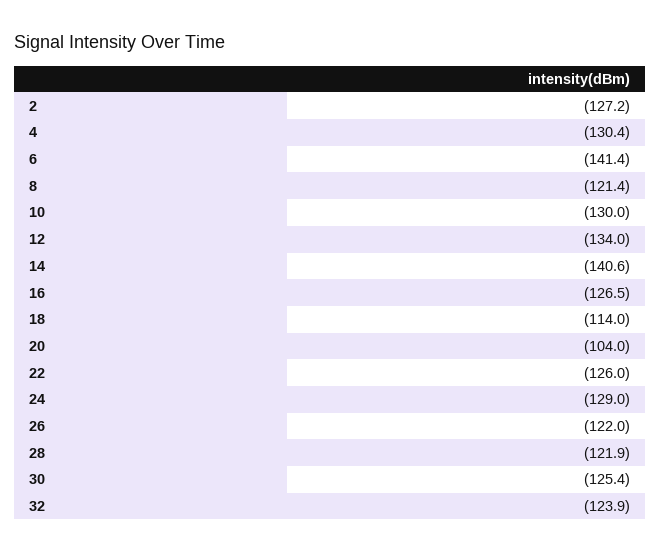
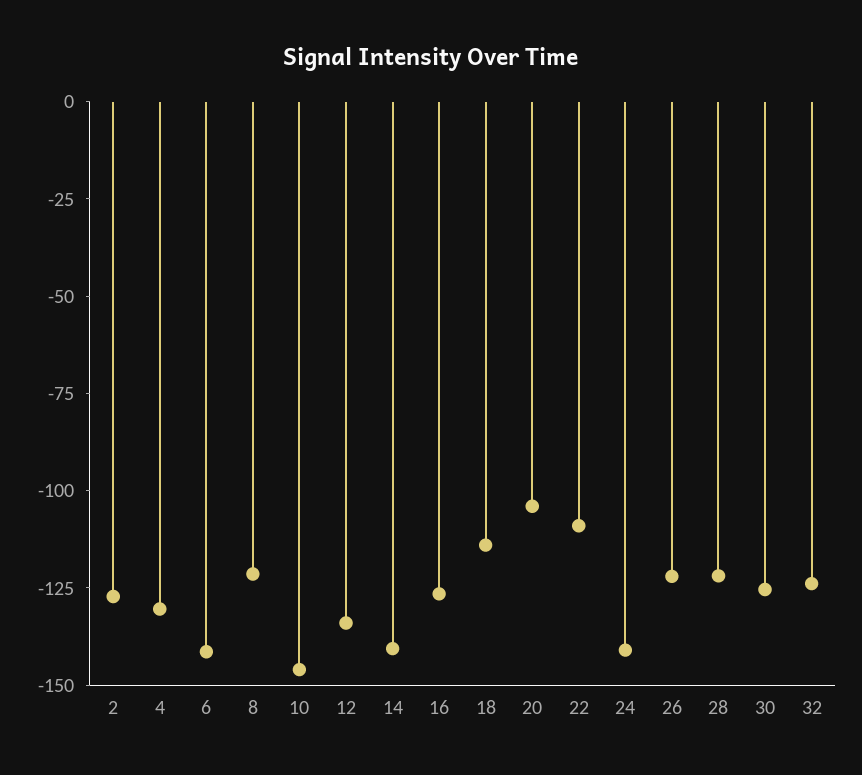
  {
    "2": -127.2,
    "4": -130.4,
    "6": -141.4,
    "8": -121.4,
-   "10": -130,
+   "10": -145,
    "12": -134,
    "14": -140.6,
    "16": -126.5,
    "18": -114,
    "20": -104,
-   "22": -126,
+   "22": -110,
-   "24": -129,
+   "24": -140,
    "26": -122,
    "28": -121.9,
    "30": -125.4,
    "32": -123.9
  }

